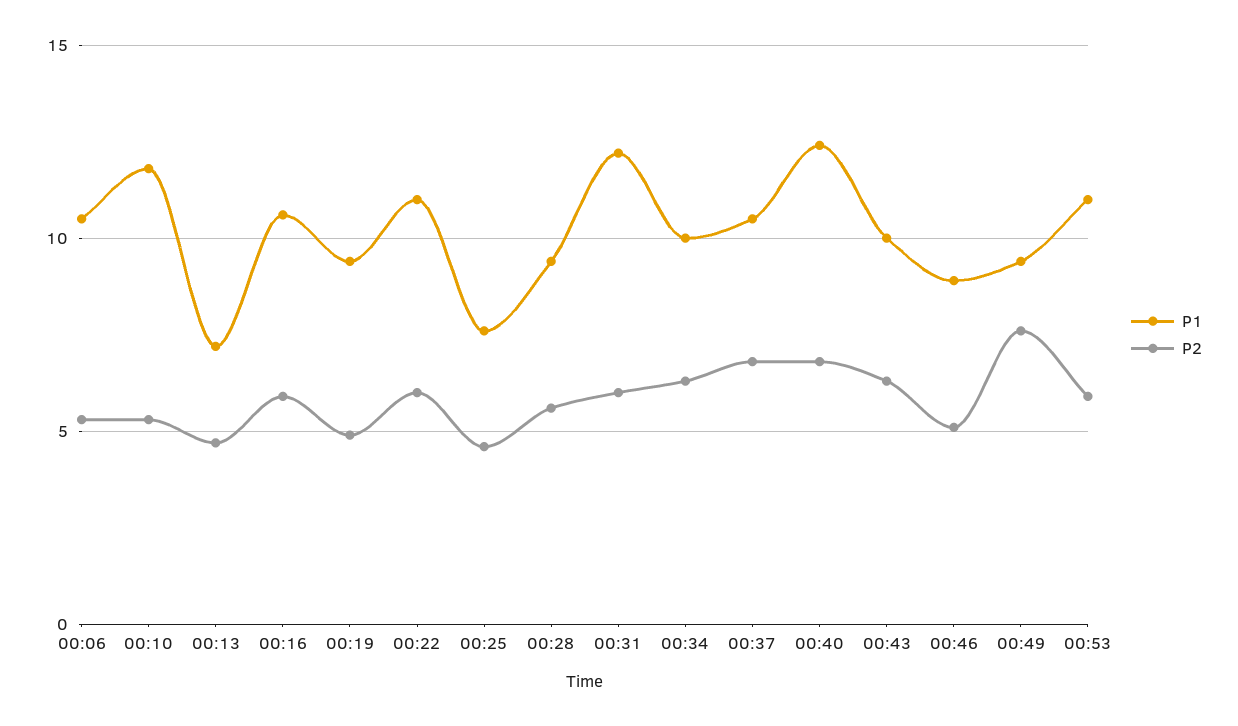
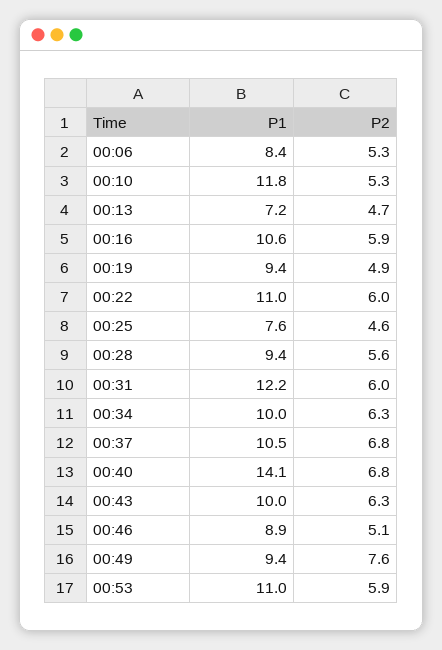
  {
    "P1": {
-     "00:06": 10.5,
+     "00:06": 8.4,
      "00:10": 11.8,
      "00:13": 7.2,
      "00:16": 10.6,
      "00:19": 9.4,
      "00:22": 11,
      "00:25": 7.6,
      "00:28": 9.4,
      "00:31": 12.2,
      "00:34": 10,
      "00:37": 10.5,
-     "00:40": 12.5,
+     "00:40": 14.1,
      "00:43": 10,
      "00:46": 8.9,
      "00:49": 9.4,
      "00:53": 11
    },
    "P2": {
      "00:06": 5.3,
      "00:10": 5.3,
      "00:13": 4.7,
      "00:16": 5.9,
      "00:19": 4.9,
      "00:22": 6,
      "00:25": 4.6,
      "00:28": 5.6,
      "00:31": 6,
      "00:34": 6.3,
      "00:37": 6.8,
      "00:40": 6.8,
      "00:43": 6.3,
      "00:46": 5.1,
      "00:49": 7.6,
      "00:53": 5.9
    }
  }

